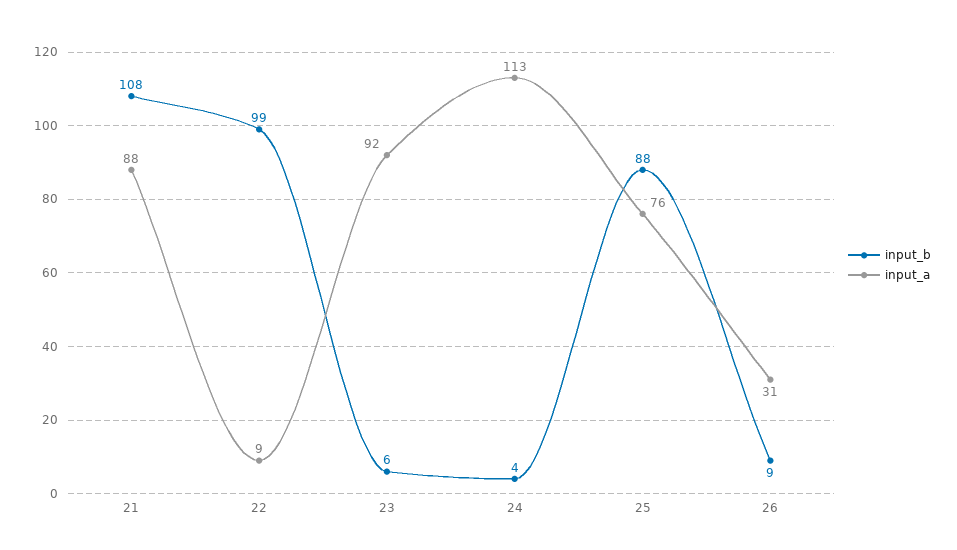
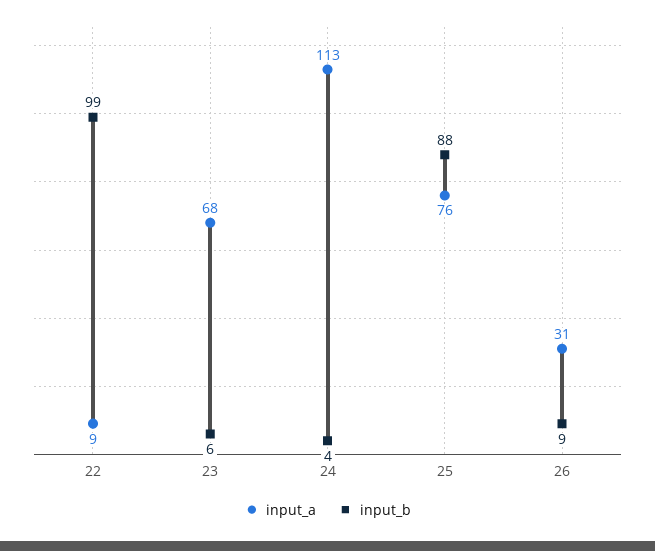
  {
    "input_b": {
-     "21": 108,
      "22": 99,
      "23": 6,
      "24": 4,
      "25": 88,
      "26": 9
    },
    "input_a": {
-     "21": 88,
      "22": 9,
-     "23": 92,
+     "23": 68,
      "24": 113,
      "25": 76,
      "26": 31
    }
  }

